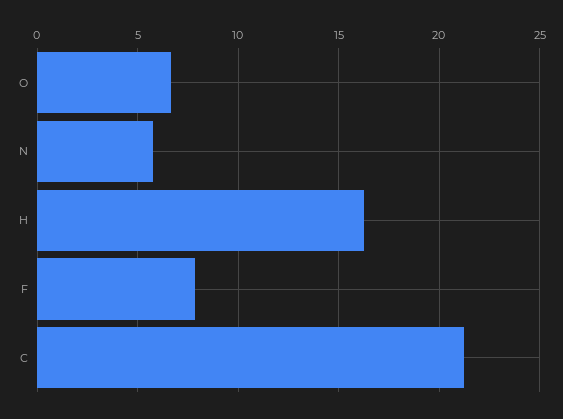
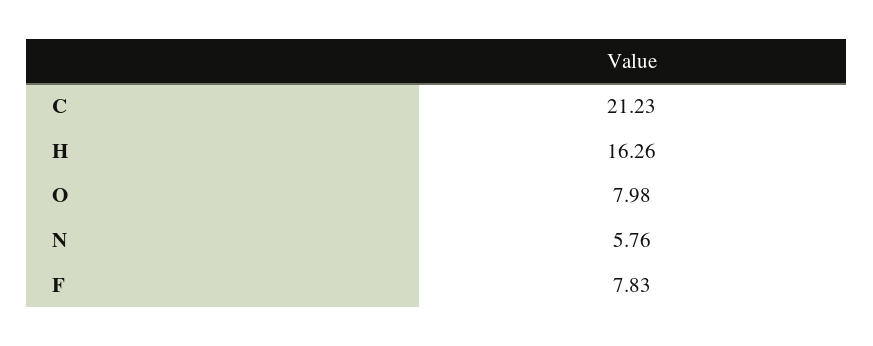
  {
-   "O": 6.5,
+   "O": 7.98,
    "N": 5.76,
    "H": 16.26,
    "F": 7.83,
    "C": 21.23
  }

